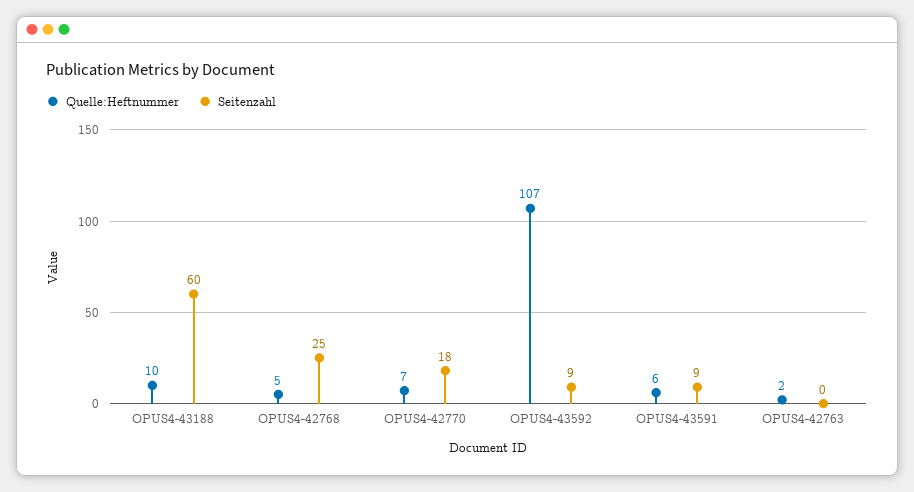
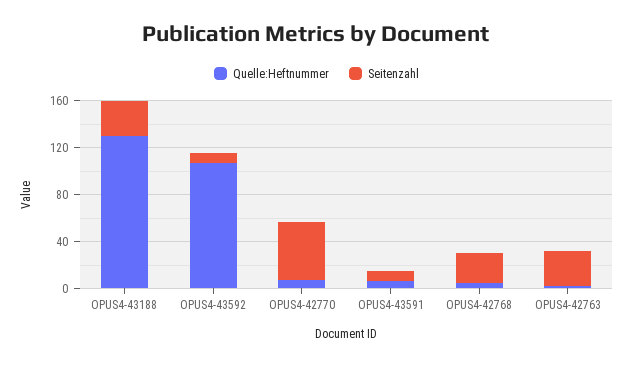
  {
    "Quelle:Heftnummer": {
-     "OPUS4-43188": 10,
+     "OPUS4-43188": 130,
      "OPUS4-42768": 5,
      "OPUS4-42770": 7,
      "OPUS4-43592": 107,
      "OPUS4-43591": 6,
      "OPUS4-42763": 2
    },
    "Seitenzahl": {
-     "OPUS4-43188": 60,
+     "OPUS4-43188": 30,
      "OPUS4-42768": 25,
-     "OPUS4-42770": 18,
+     "OPUS4-42770": 50,
      "OPUS4-43592": 9,
      "OPUS4-43591": 9,
-     "OPUS4-42763": 0
+     "OPUS4-42763": 30
    }
  }

